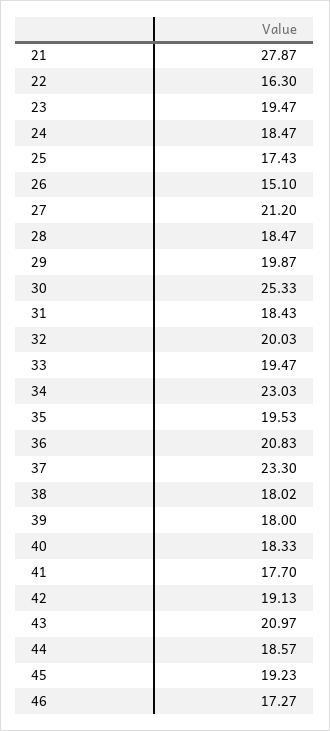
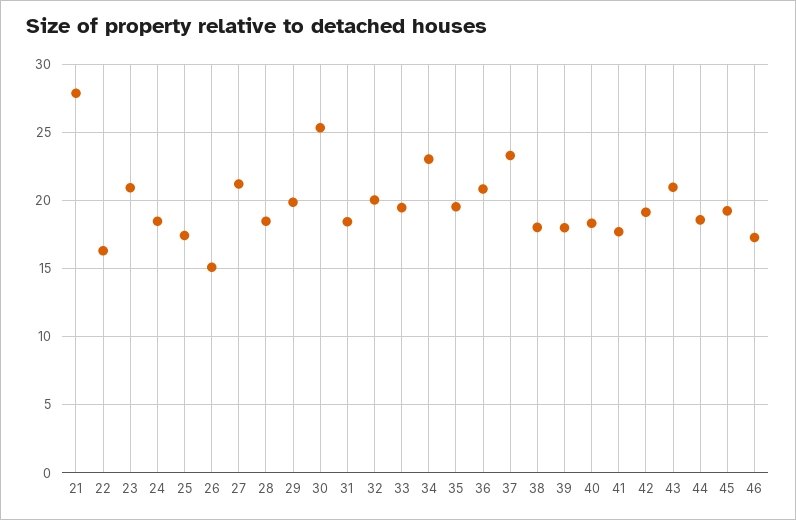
  {
    "21": 27.87,
    "22": 16.3,
-   "23": 19.47,
+   "23": 21,
    "24": 18.47,
    "25": 17.43,
    "26": 15.1,
    "27": 21.2,
    "28": 18.47,
    "29": 19.87,
    "30": 25.33,
    "31": 18.43,
    "32": 20.03,
    "33": 19.47,
    "34": 23.03,
    "35": 19.53,
    "36": 20.83,
    "37": 23.3,
    "38": 18.02,
    "39": 18,
    "40": 18.33,
    "41": 17.7,
    "42": 19.13,
    "43": 20.97,
    "44": 18.57,
    "45": 19.23,
    "46": 17.27
  }

